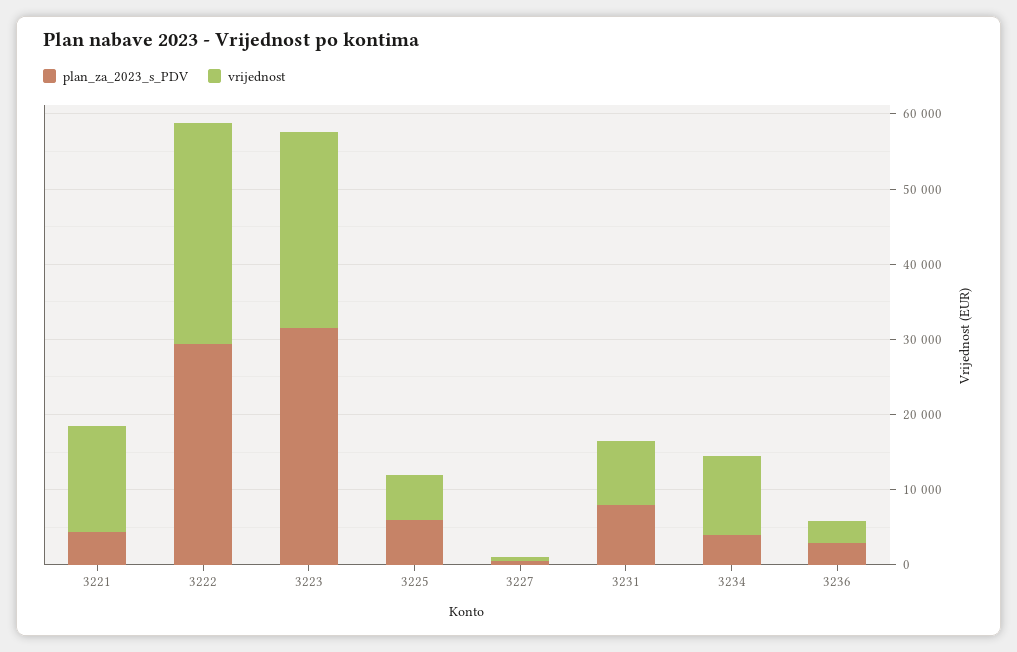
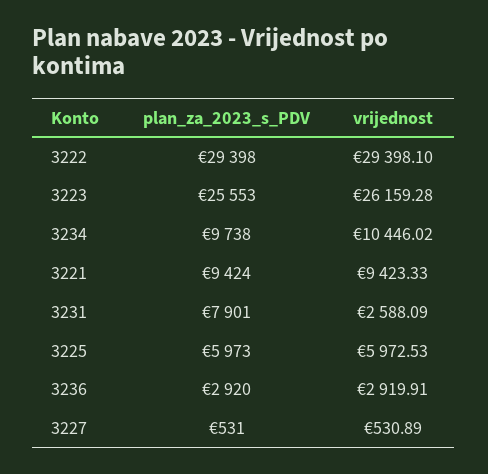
  {
    "plan_za_2023_s_PDV": {
-     "3221": 4000,
+     "3221": 9424,
      "3222": 29398,
-     "3223": 32000,
+     "3223": 25553,
      "3225": 5973,
      "3227": 531,
      "3231": 7901,
-     "3234": 4000,
+     "3234": 9738,
      "3236": 2920
    },
    "vrijednost": {
-     "3221": 14000,
+     "3221": 9423.33,
      "3222": 29398.1,
      "3223": 26159.28,
      "3225": 5972.53,
      "3227": 530.89,
-     "3231": 8000,
+     "3231": 2588.09,
      "3234": 10446.02,
      "3236": 2919.91
    }
  }

